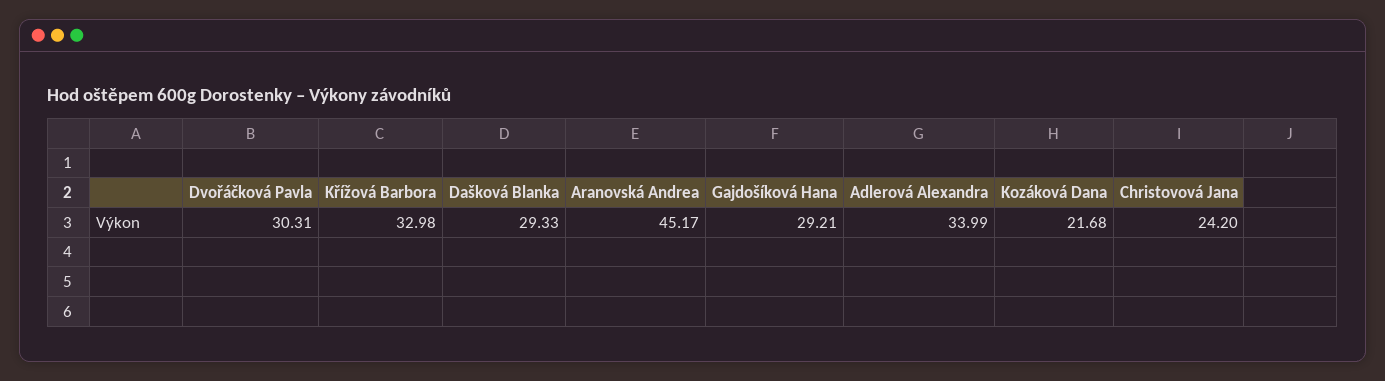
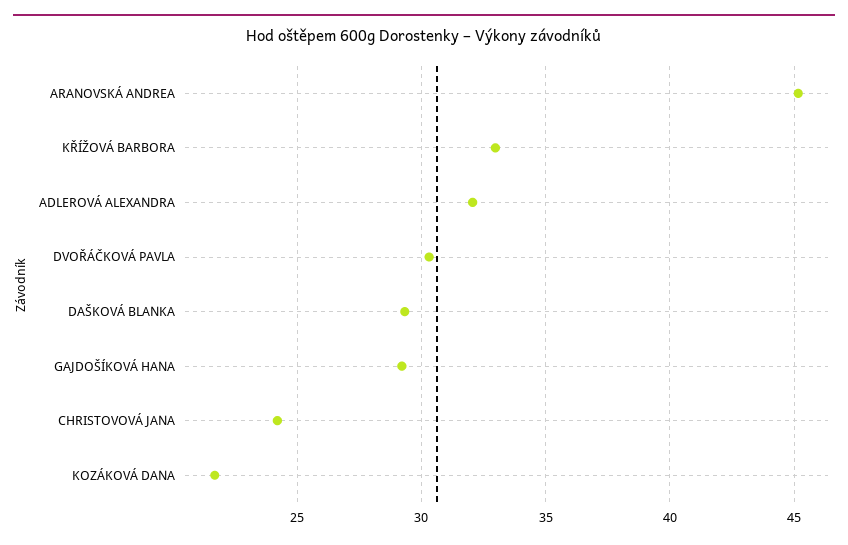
  {
    "Dvořáčková Pavla": 30.31,
    "Křížová Barbora": 32.98,
    "Dašková Blanka": 29.33,
    "Aranovská Andrea": 45.17,
    "Gajdošíková Hana": 29.21,
-   "Adlerová Alexandra": 33.99,
+   "Adlerová Alexandra": 32,
    "Kozáková Dana": 21.68,
    "Christovová Jana": 24.2
  }

